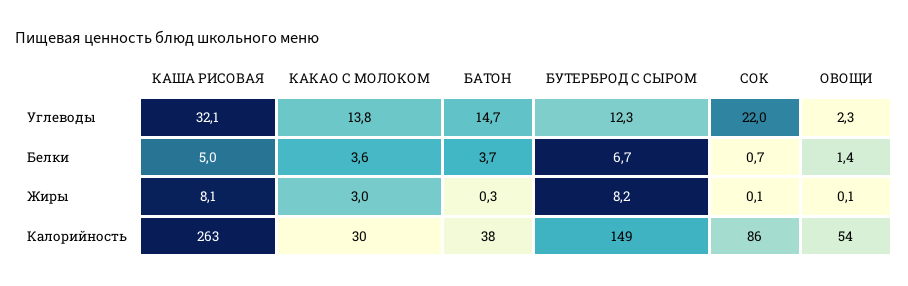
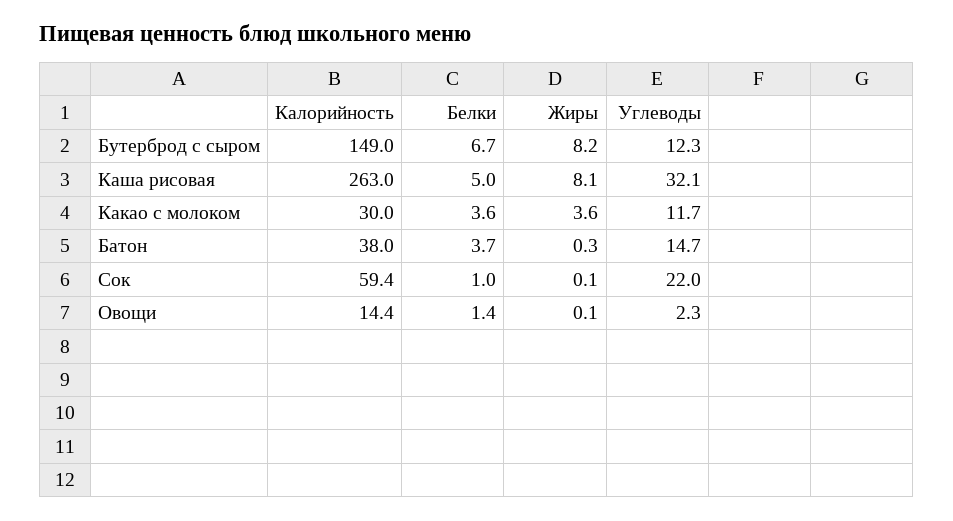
  {
    "КАША РИСОВАЯ": {
      "Углеводы": 32.1,
      "Белки": 5,
      "Жиры": 8.1,
      "Калорийность": 263
    },
    "КАКАО С МОЛОКОМ": {
-     "Углеводы": 13.8,
+     "Углеводы": 11.7,
      "Белки": 3.6,
-     "Жиры": 3,
+     "Жиры": 3.6,
      "Калорийность": 30
    },
    "БАТОН": {
      "Углеводы": 14.7,
      "Белки": 3.7,
      "Жиры": 0.3,
      "Калорийность": 38
    },
    "БУТЕРБРОД С СЫРОМ": {
      "Углеводы": 12.3,
      "Белки": 6.7,
      "Жиры": 8.2,
      "Калорийность": 149
    },
    "СОК": {
      "Углеводы": 22,
-     "Белки": 0.7,
+     "Белки": 1,
      "Жиры": 0.1,
-     "Калорийность": 86
+     "Калорийность": 59.4
    },
    "ОВОЩИ": {
      "Углеводы": 2.3,
      "Белки": 1.4,
      "Жиры": 0.1,
-     "Калорийность": 54
+     "Калорийность": 14.4
    }
  }

